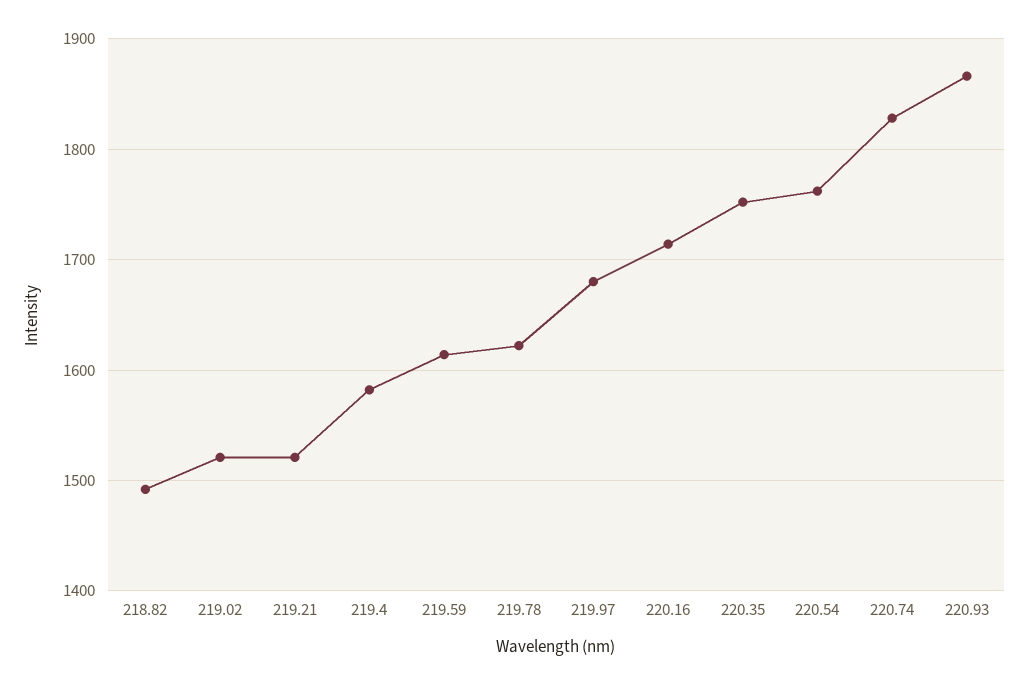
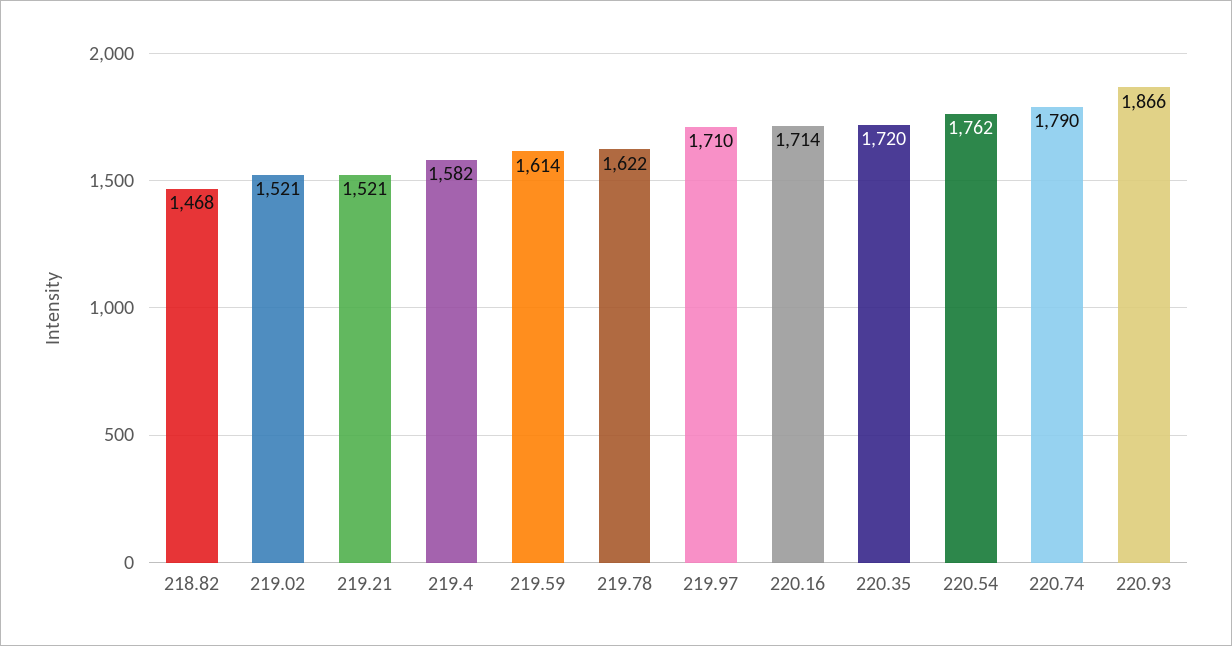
  {
-   "218.82": 1490,
+   "218.82": 1468,
    "219.02": 1521,
    "219.21": 1521,
    "219.4": 1582,
    "219.59": 1614,
    "219.78": 1622,
-   "219.97": 1680,
+   "219.97": 1710,
    "220.16": 1714,
-   "220.35": 1750,
+   "220.35": 1720,
    "220.54": 1762,
-   "220.74": 1830,
+   "220.74": 1790,
    "220.93": 1866
  }

